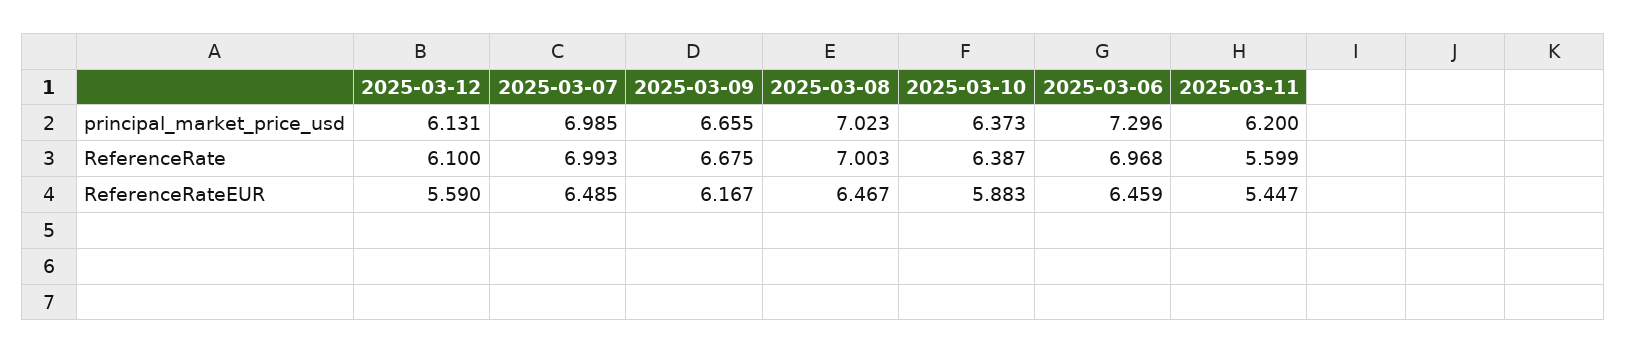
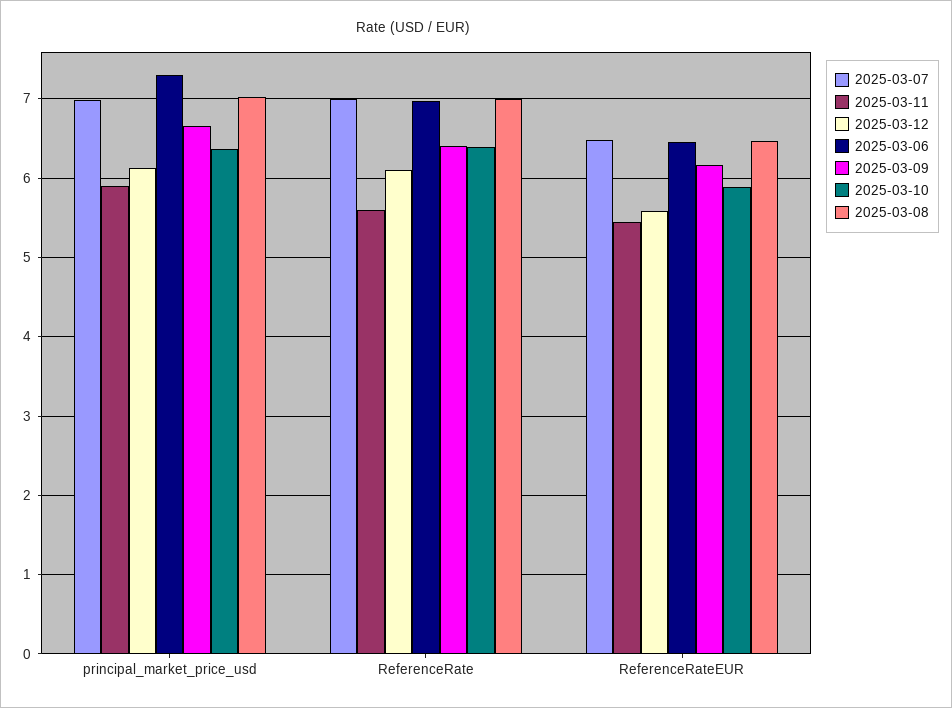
  {
    "2025-03-12": {
      "principal_market_price_usd": 6.131,
      "ReferenceRate": 6.1,
      "ReferenceRateEUR": 5.59
    },
    "2025-03-07": {
      "principal_market_price_usd": 6.985,
      "ReferenceRate": 6.993,
      "ReferenceRateEUR": 6.485
    },
    "2025-03-09": {
      "principal_market_price_usd": 6.655,
-     "ReferenceRate": 6.675,
+     "ReferenceRate": 6.4,
      "ReferenceRateEUR": 6.167
    },
    "2025-03-08": {
      "principal_market_price_usd": 7.023,
      "ReferenceRate": 7.003,
      "ReferenceRateEUR": 6.467
    },
    "2025-03-10": {
      "principal_market_price_usd": 6.373,
      "ReferenceRate": 6.387,
      "ReferenceRateEUR": 5.883
    },
    "2025-03-06": {
      "principal_market_price_usd": 7.296,
      "ReferenceRate": 6.968,
      "ReferenceRateEUR": 6.459
    },
    "2025-03-11": {
-     "principal_market_price_usd": 6.2,
+     "principal_market_price_usd": 5.9,
      "ReferenceRate": 5.599,
      "ReferenceRateEUR": 5.447
    }
  }

